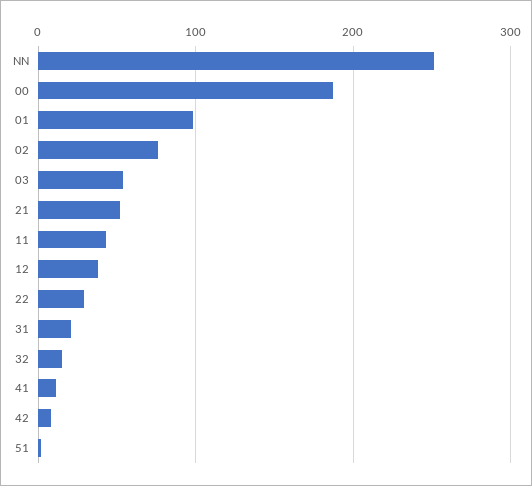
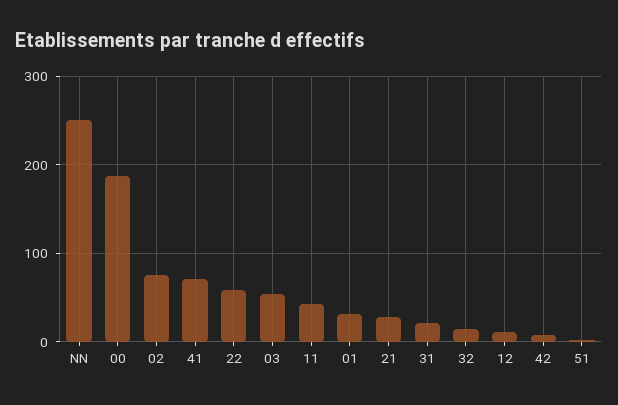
  {
    "NN": 250,
    "00": 190,
-   "01": 100,
+   "01": 30,
    "02": 80,
    "03": 50,
-   "21": 50,
+   "21": 30,
    "11": 40,
-   "12": 40,
+   "12": 10,
-   "22": 30,
+   "22": 60,
    "31": 20,
    "32": 20,
-   "41": 10,
+   "41": 70,
    "42": 10,
    "51": 0
  }

